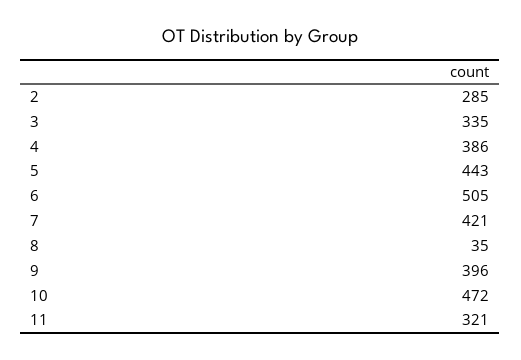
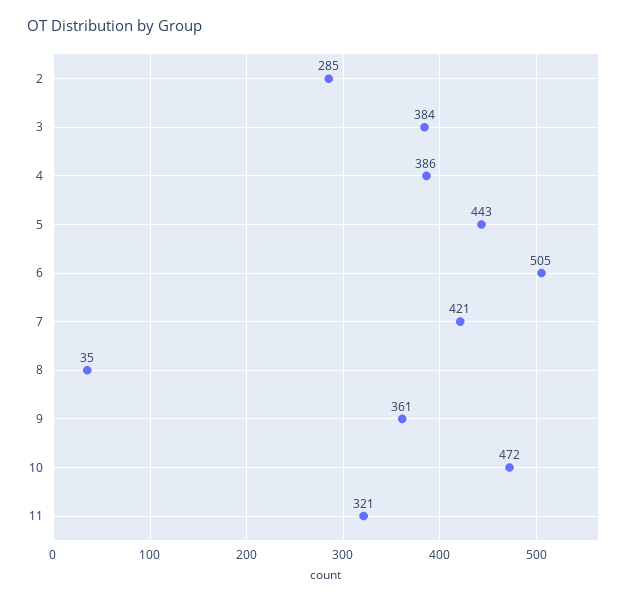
  {
    "2": 285,
-   "3": 335,
+   "3": 384,
    "4": 386,
    "5": 443,
    "6": 505,
    "7": 421,
    "8": 35,
-   "9": 396,
+   "9": 361,
    "10": 472,
    "11": 321
  }

